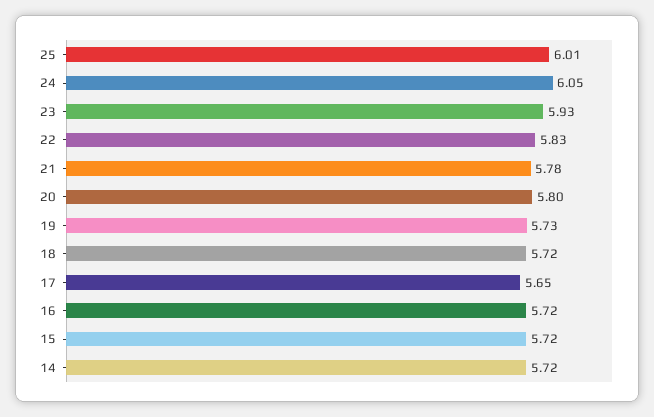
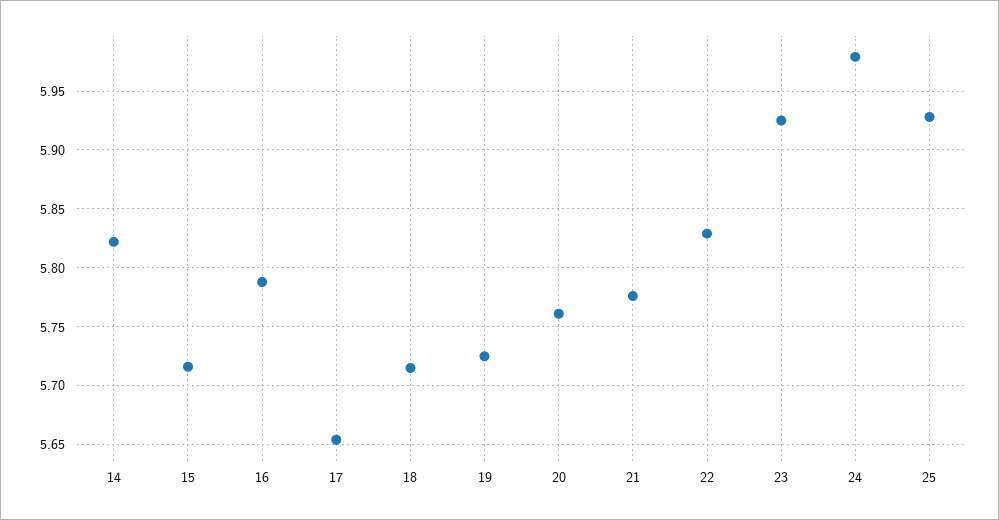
  {
-   "25": 6.01,
+   "25": 5.93,
-   "24": 6.05,
+   "24": 5.98,
    "23": 5.93,
    "22": 5.83,
    "21": 5.78,
-   "20": 5.8,
+   "20": 5.76,
    "19": 5.73,
    "18": 5.72,
    "17": 5.65,
-   "16": 5.72,
+   "16": 5.79,
    "15": 5.72,
-   "14": 5.72
+   "14": 5.82
  }

